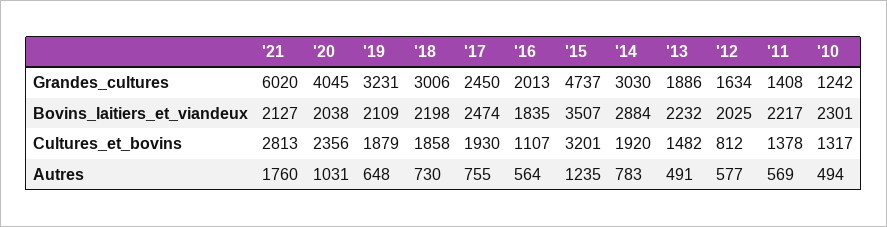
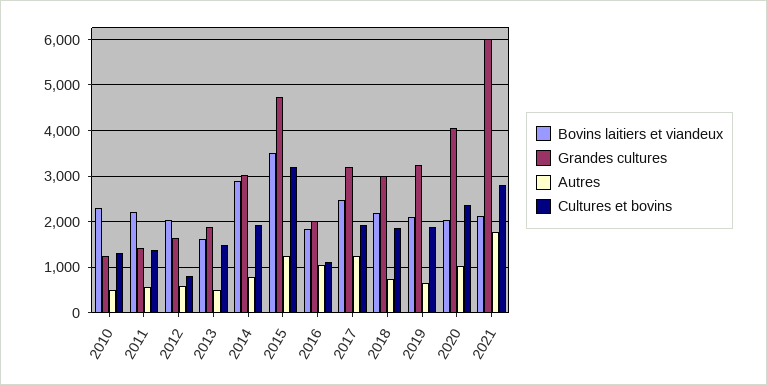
  {
    "Grandes_cultures": {
      "'21": 6020,
      "'20": 4045,
      "'19": 3231,
      "'18": 3006,
-     "'17": 2450,
+     "'17": 3200,
      "'16": 2013,
      "'15": 4737,
      "'14": 3030,
      "'13": 1886,
      "'12": 1634,
      "'11": 1408,
      "'10": 1242
    },
    "Bovins_laitiers_et_viandeux": {
      "'21": 2127,
      "'20": 2038,
      "'19": 2109,
      "'18": 2198,
      "'17": 2474,
      "'16": 1835,
      "'15": 3507,
      "'14": 2884,
-     "'13": 2232,
+     "'13": 1600,
      "'12": 2025,
      "'11": 2217,
      "'10": 2301
    },
    "Cultures_et_bovins": {
      "'21": 2813,
      "'20": 2356,
      "'19": 1879,
      "'18": 1858,
      "'17": 1930,
      "'16": 1107,
      "'15": 3201,
      "'14": 1920,
      "'13": 1482,
      "'12": 812,
      "'11": 1378,
      "'10": 1317
    },
    "Autres": {
      "'21": 1760,
      "'20": 1031,
      "'19": 648,
      "'18": 730,
-     "'17": 755,
+     "'17": 1200,
-     "'16": 564,
+     "'16": 1000,
      "'15": 1235,
      "'14": 783,
      "'13": 491,
      "'12": 577,
      "'11": 569,
      "'10": 494
    }
  }

